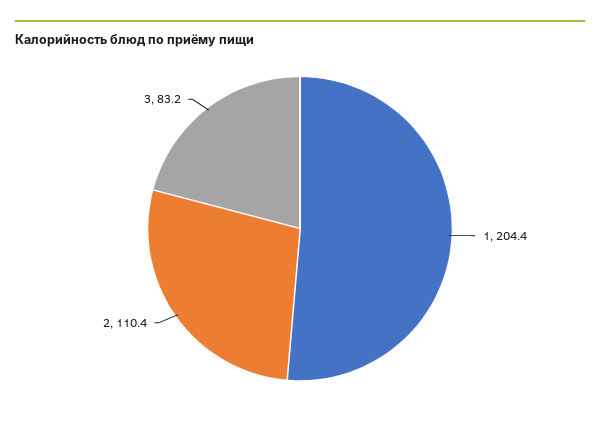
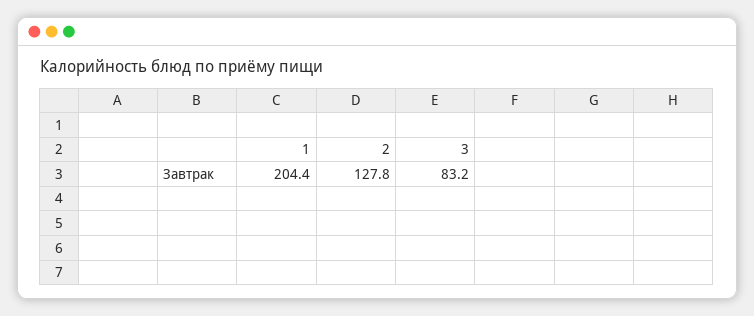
  {
    "1": 204.4,
-   "2": 110.4,
+   "2": 127.8,
    "3": 83.2
  }

